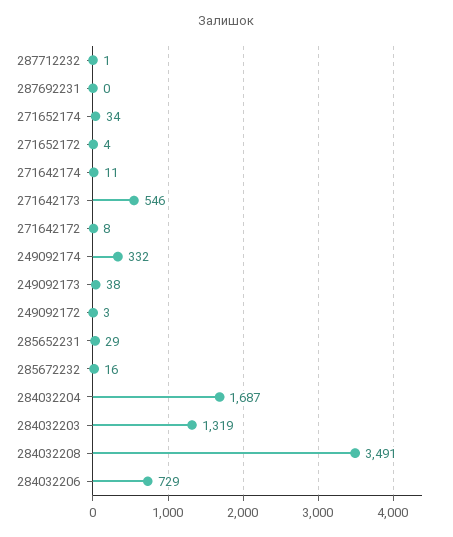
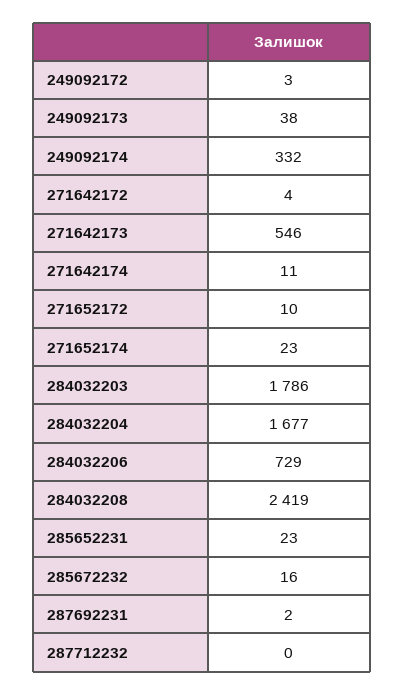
  {
-   "287712232": 1,
+   "287712232": 0,
-   "287692231": 0,
+   "287692231": 2,
-   "271652174": 34,
+   "271652174": 23,
-   "271652172": 4,
+   "271652172": 10,
    "271642174": 11,
    "271642173": 546,
-   "271642172": 8,
+   "271642172": 4,
    "249092174": 332,
    "249092173": 38,
    "249092172": 3,
-   "285652231": 29,
+   "285652231": 23,
    "285672232": 16,
-   "284032204": 1687,
+   "284032204": 1677,
-   "284032203": 1319,
+   "284032203": 1786,
-   "284032208": 3491,
+   "284032208": 2419,
    "284032206": 729
  }

